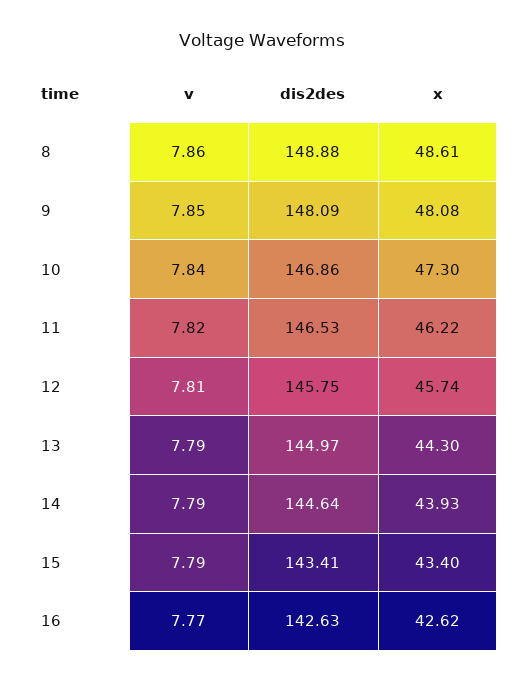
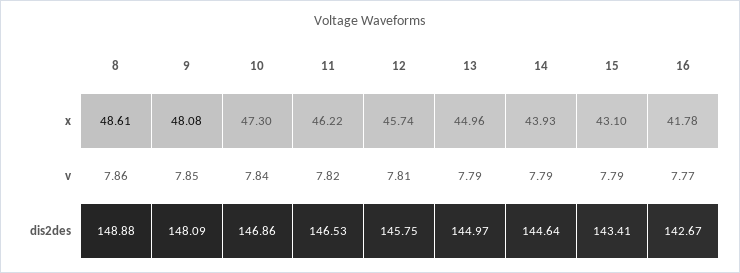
  {
    "v": {
      "8": 7.86,
      "9": 7.85,
      "10": 7.84,
      "11": 7.82,
      "12": 7.81,
      "13": 7.79,
      "14": 7.79,
      "15": 7.79,
      "16": 7.77
    },
    "dis2des": {
      "8": 148.88,
      "9": 148.09,
      "10": 146.86,
      "11": 146.53,
      "12": 145.75,
      "13": 144.97,
      "14": 144.64,
      "15": 143.41,
-     "16": 142.63
+     "16": 142.67
    },
    "x": {
      "8": 48.61,
      "9": 48.08,
      "10": 47.3,
      "11": 46.22,
      "12": 45.74,
-     "13": 44.3,
+     "13": 44.96,
      "14": 43.93,
-     "15": 43.4,
+     "15": 43.1,
-     "16": 42.62
+     "16": 41.78
    }
  }

